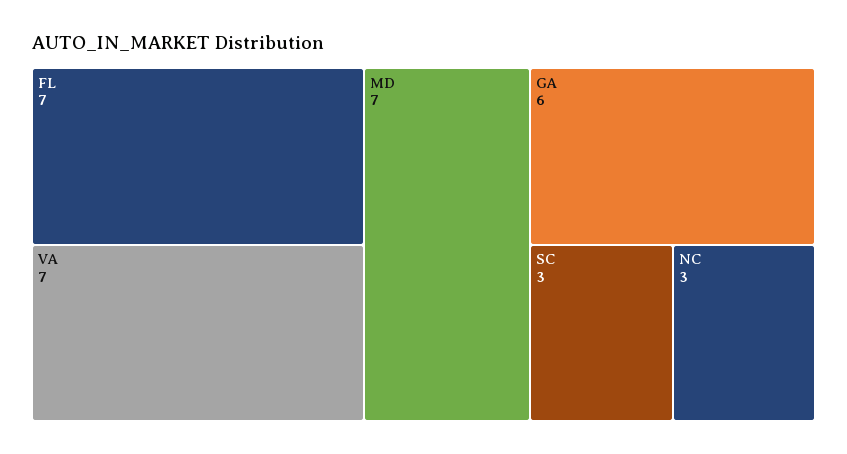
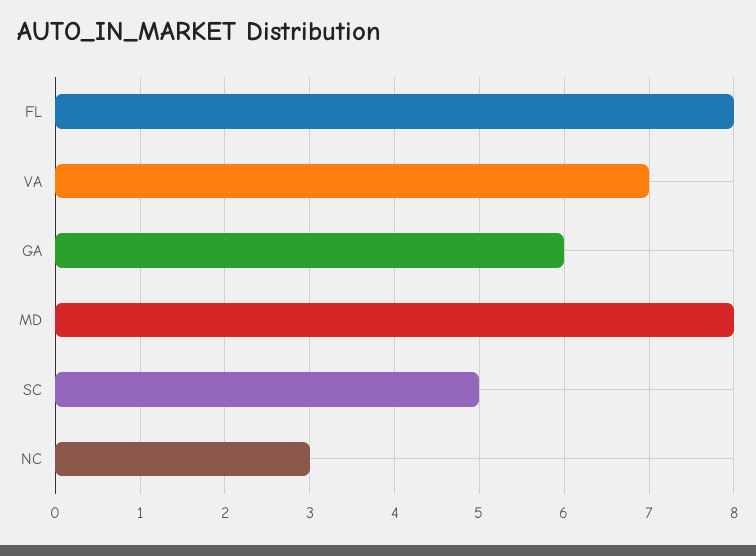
  {
-   "FL": 7,
+   "FL": 8,
    "VA": 7,
-   "MD": 7,
+   "MD": 8,
    "GA": 6,
-   "SC": 3,
+   "SC": 5,
    "NC": 3
  }

